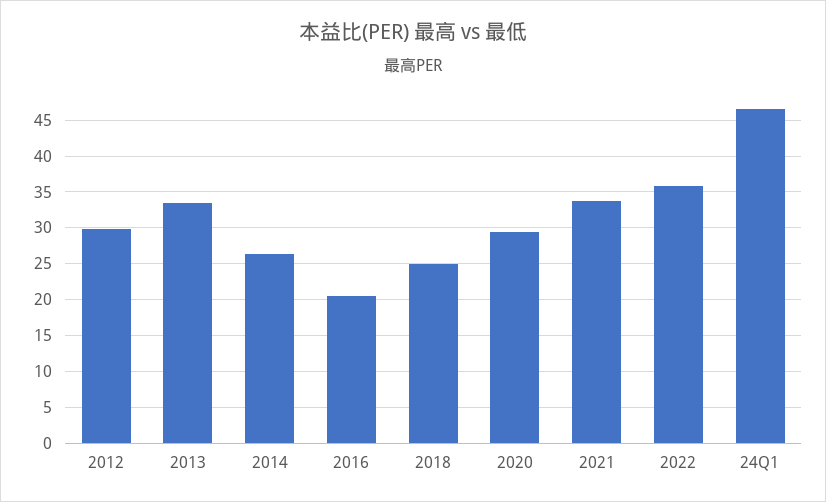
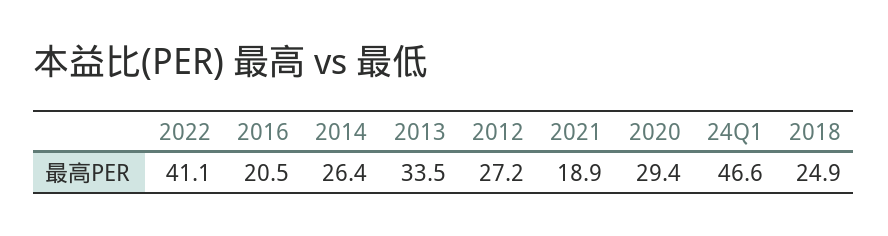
  {
-   "2012": 30,
+   "2012": 27.2,
    "2013": 33.5,
    "2014": 26.4,
    "2016": 20.5,
    "2018": 24.9,
    "2020": 29.4,
-   "2021": 34,
+   "2021": 18.9,
-   "2022": 36,
+   "2022": 41.1,
    "24Q1": 46.6
  }

